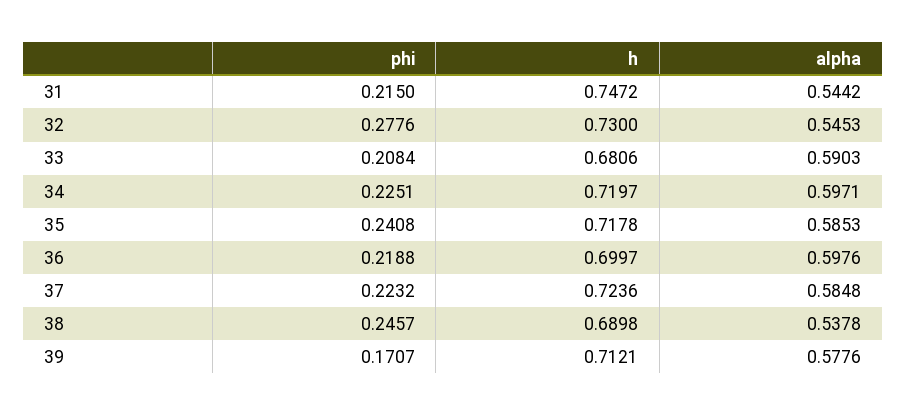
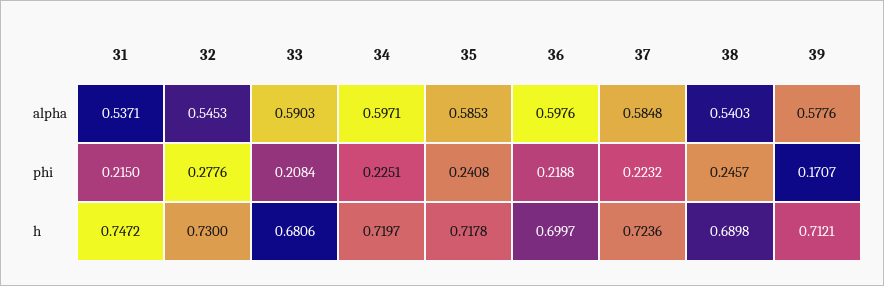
  {
    "phi": {
      "31": 0.215,
      "32": 0.2776,
      "33": 0.2084,
      "34": 0.2251,
      "35": 0.2408,
      "36": 0.2188,
      "37": 0.2232,
      "38": 0.2457,
      "39": 0.1707
    },
    "h": {
      "31": 0.7472,
      "32": 0.73,
      "33": 0.6806,
      "34": 0.7197,
      "35": 0.7178,
      "36": 0.6997,
      "37": 0.7236,
      "38": 0.6898,
      "39": 0.7121
    },
    "alpha": {
-     "31": 0.5442,
+     "31": 0.5371,
      "32": 0.5453,
      "33": 0.5903,
      "34": 0.5971,
      "35": 0.5853,
      "36": 0.5976,
      "37": 0.5848,
-     "38": 0.5378,
+     "38": 0.5403,
      "39": 0.5776
    }
  }

